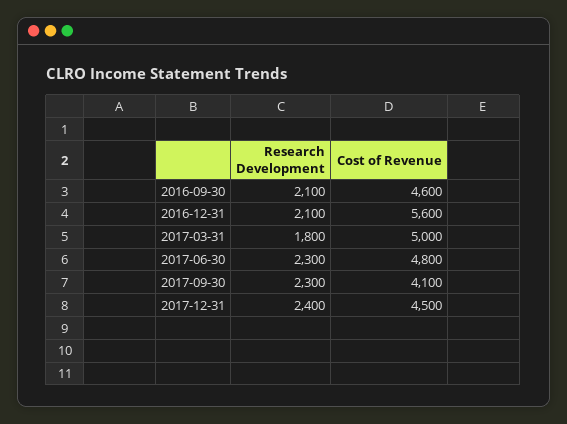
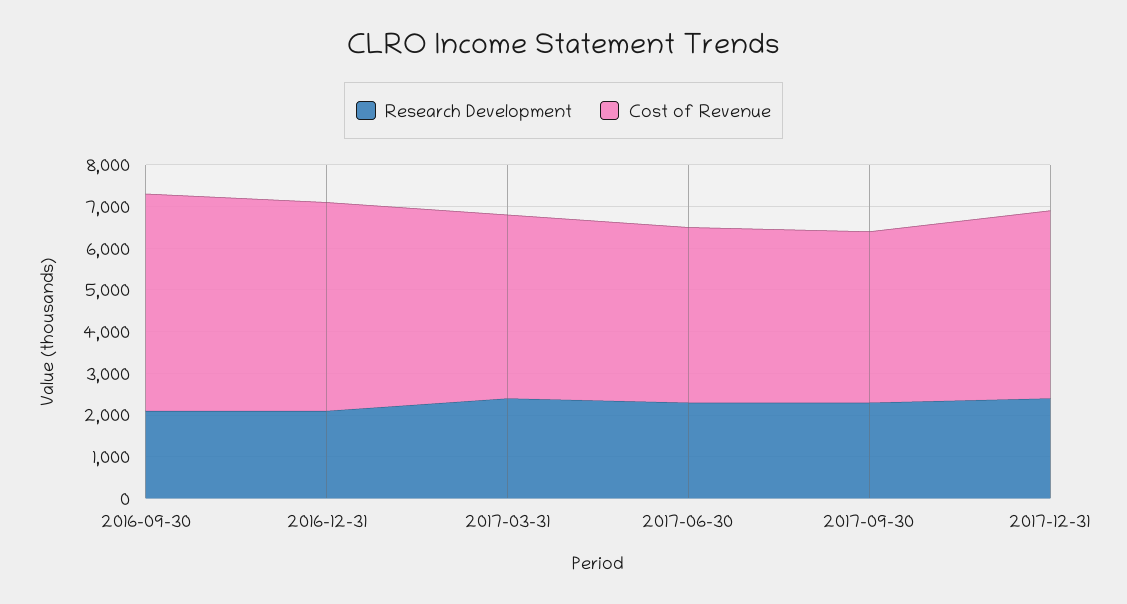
  {
    "Research Development": {
      "2016-09-30": 2100,
      "2016-12-31": 2100,
-     "2017-03-31": 1800,
+     "2017-03-31": 2400,
      "2017-06-30": 2300,
      "2017-09-30": 2300,
      "2017-12-31": 2400
    },
    "Cost of Revenue": {
-     "2016-09-30": 4600,
+     "2016-09-30": 5200,
-     "2016-12-31": 5600,
+     "2016-12-31": 5000,
-     "2017-03-31": 5000,
+     "2017-03-31": 4400,
-     "2017-06-30": 4800,
+     "2017-06-30": 4200,
      "2017-09-30": 4100,
      "2017-12-31": 4500
    }
  }

